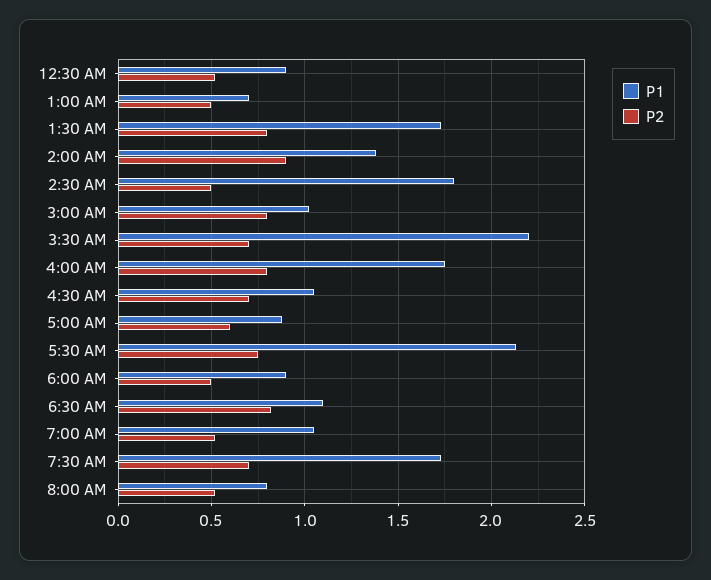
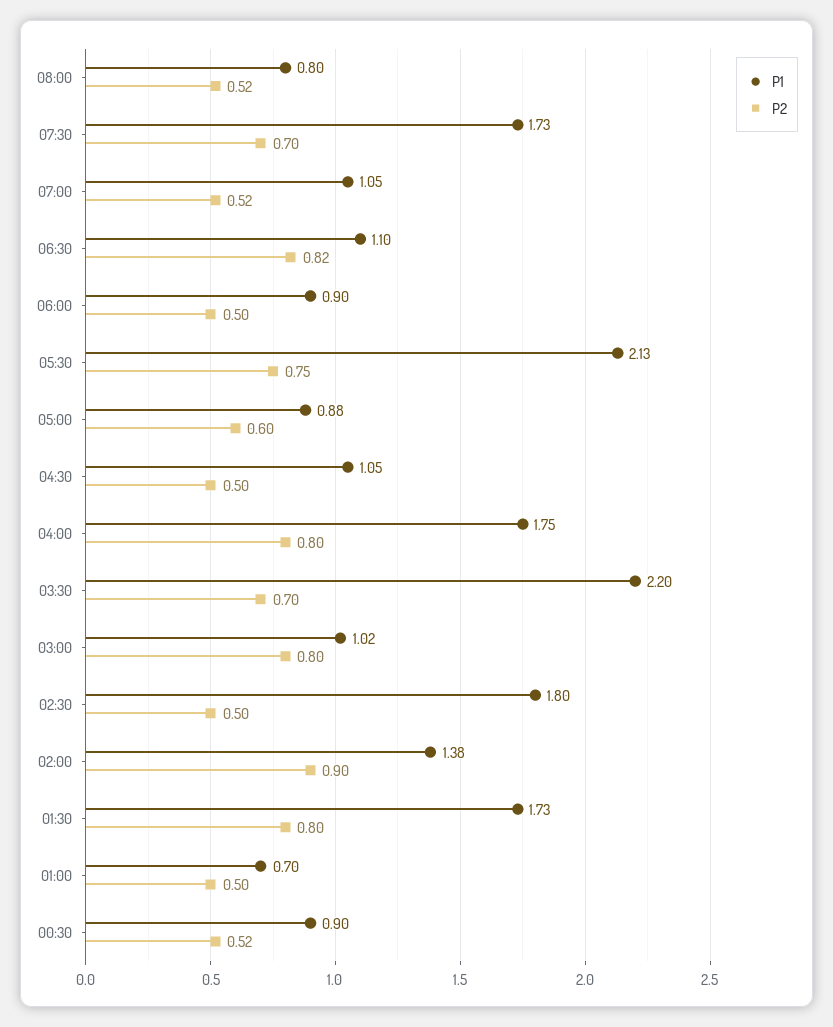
  {
    "P1": {
      "12:30 AM": 0.9,
      "1:00 AM": 0.7,
      "1:30 AM": 1.73,
      "2:00 AM": 1.38,
      "2:30 AM": 1.8,
      "3:00 AM": 1.02,
      "3:30 AM": 2.2,
      "4:00 AM": 1.75,
      "4:30 AM": 1.05,
      "5:00 AM": 0.88,
      "5:30 AM": 2.13,
      "6:00 AM": 0.9,
      "6:30 AM": 1.1,
      "7:00 AM": 1.05,
      "7:30 AM": 1.73,
      "8:00 AM": 0.8
    },
    "P2": {
      "12:30 AM": 0.52,
      "1:00 AM": 0.5,
      "1:30 AM": 0.8,
      "2:00 AM": 0.9,
      "2:30 AM": 0.5,
      "3:00 AM": 0.8,
      "3:30 AM": 0.7,
      "4:00 AM": 0.8,
-     "4:30 AM": 0.7,
+     "4:30 AM": 0.5,
      "5:00 AM": 0.6,
      "5:30 AM": 0.75,
      "6:00 AM": 0.5,
      "6:30 AM": 0.82,
      "7:00 AM": 0.52,
      "7:30 AM": 0.7,
      "8:00 AM": 0.52
    }
  }

